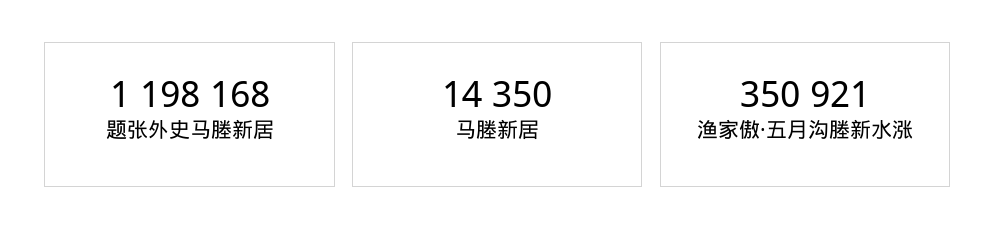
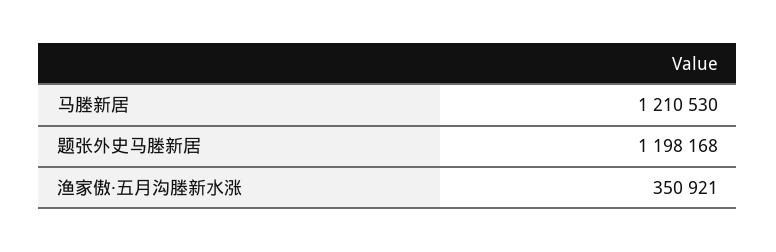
  {
    "题张外史马塍新居": 1198168,
-   "马塍新居": 14350,
+   "马塍新居": 1210530,
    "渔家傲·五月沟塍新水涨": 350921
  }

